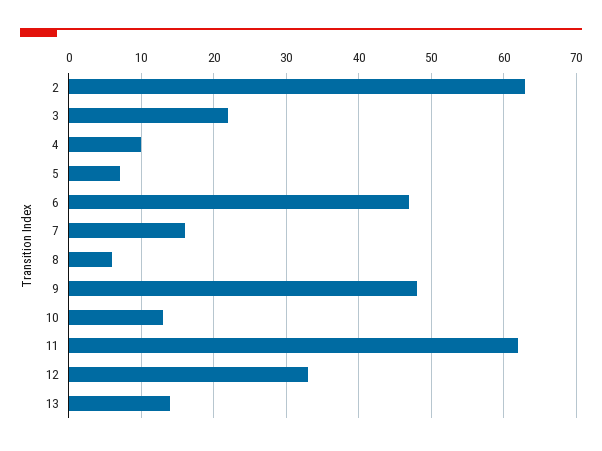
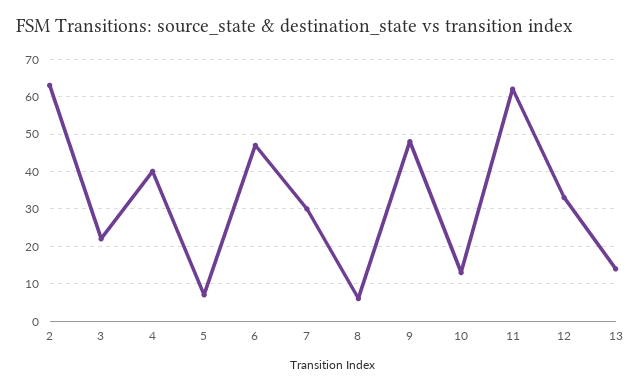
  {
    "2": 63,
    "3": 22,
-   "4": 10,
+   "4": 40,
    "5": 7,
    "6": 47,
-   "7": 16,
+   "7": 30,
    "8": 6,
    "9": 48,
    "10": 13,
    "11": 62,
    "12": 33,
    "13": 14
  }

